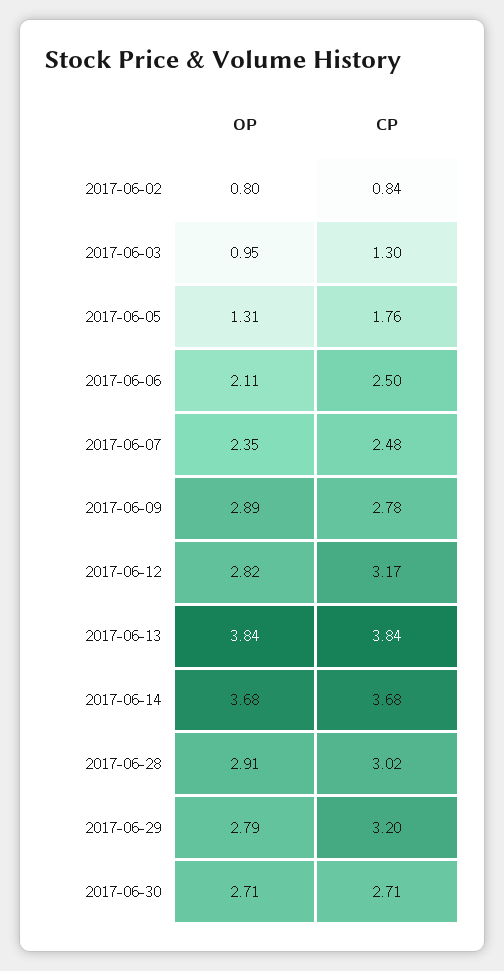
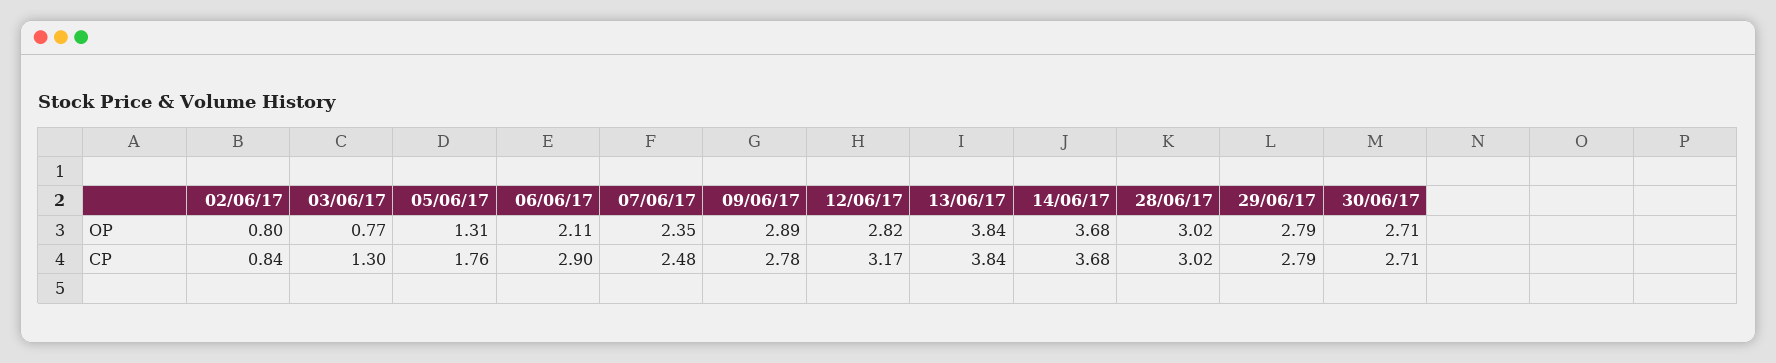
  {
    "OP": {
      "2017-06-02": 0.8,
-     "2017-06-03": 0.95,
+     "2017-06-03": 0.77,
      "2017-06-05": 1.31,
      "2017-06-06": 2.11,
      "2017-06-07": 2.35,
      "2017-06-09": 2.89,
      "2017-06-12": 2.82,
      "2017-06-13": 3.84,
      "2017-06-14": 3.68,
-     "2017-06-28": 2.91,
+     "2017-06-28": 3.02,
      "2017-06-29": 2.79,
      "2017-06-30": 2.71
    },
    "CP": {
      "2017-06-02": 0.84,
      "2017-06-03": 1.3,
      "2017-06-05": 1.76,
-     "2017-06-06": 2.5,
+     "2017-06-06": 2.9,
      "2017-06-07": 2.48,
      "2017-06-09": 2.78,
      "2017-06-12": 3.17,
      "2017-06-13": 3.84,
      "2017-06-14": 3.68,
      "2017-06-28": 3.02,
-     "2017-06-29": 3.2,
+     "2017-06-29": 2.79,
      "2017-06-30": 2.71
    }
  }

